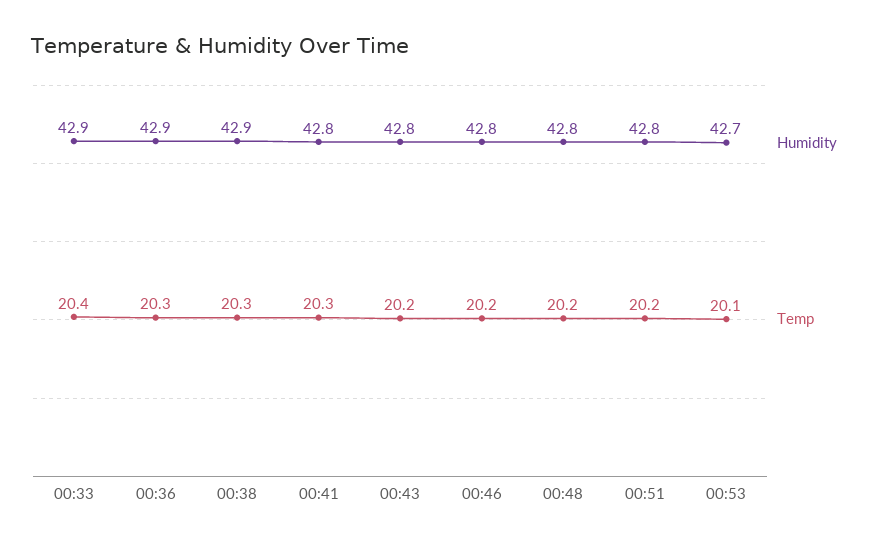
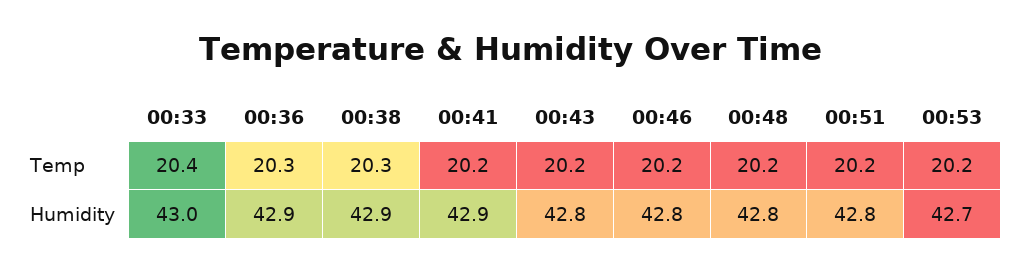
  {
    "Humidity": {
-     "00:33": 42.9,
+     "00:33": 43,
      "00:36": 42.9,
      "00:38": 42.9,
-     "00:41": 42.8,
+     "00:41": 42.9,
      "00:43": 42.8,
      "00:46": 42.8,
      "00:48": 42.8,
      "00:51": 42.8,
      "00:53": 42.7
    },
    "Temp": {
      "00:33": 20.4,
      "00:36": 20.3,
      "00:38": 20.3,
-     "00:41": 20.3,
+     "00:41": 20.2,
      "00:43": 20.2,
      "00:46": 20.2,
      "00:48": 20.2,
      "00:51": 20.2,
-     "00:53": 20.1
+     "00:53": 20.2
    }
  }

